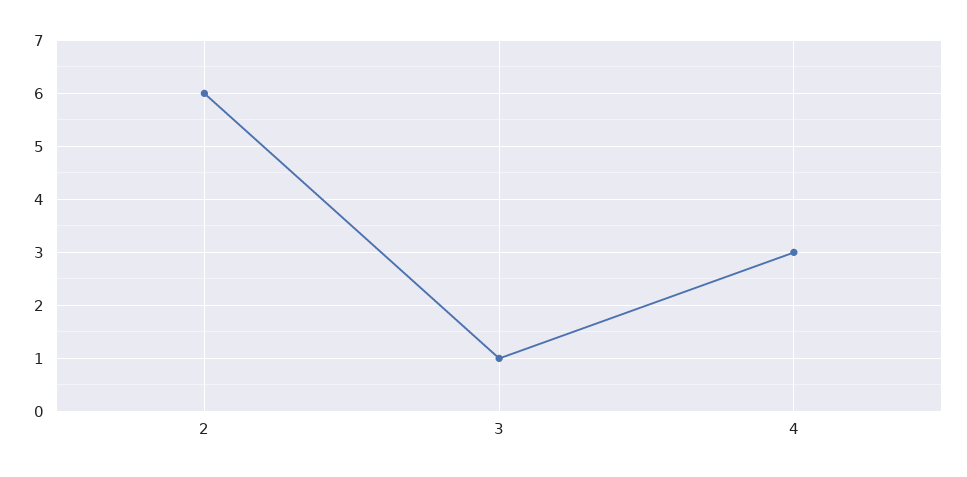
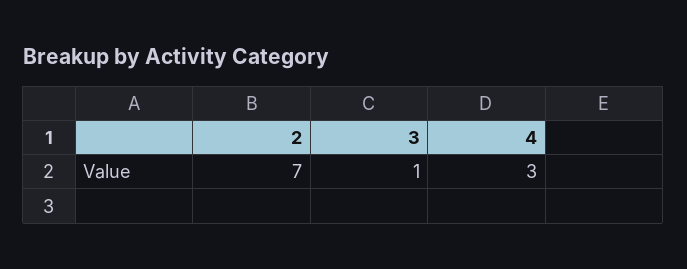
  {
-   "2": 6,
+   "2": 7,
    "3": 1,
    "4": 3
  }

